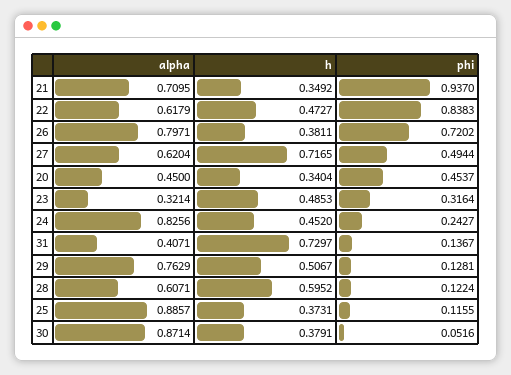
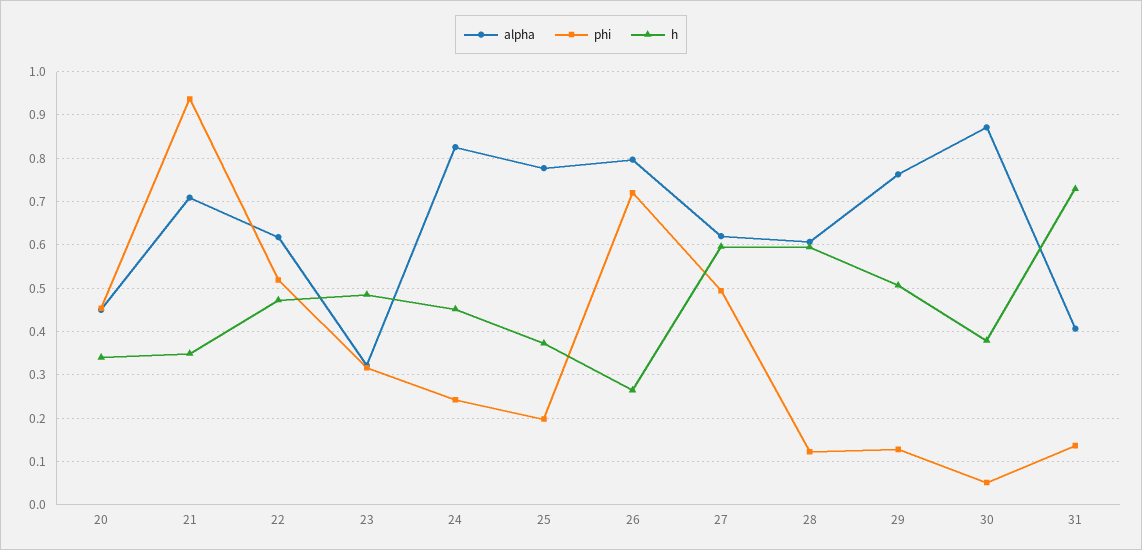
  {
    "alpha": {
      "21": 0.7095,
      "22": 0.6179,
      "26": 0.7971,
      "27": 0.6204,
      "20": 0.45,
      "23": 0.3214,
      "24": 0.8256,
      "31": 0.4071,
      "29": 0.7629,
      "28": 0.6071,
-     "25": 0.8857,
+     "25": 0.78,
      "30": 0.8714
    },
    "h": {
      "21": 0.3492,
      "22": 0.4727,
-     "26": 0.3811,
+     "26": 0.26,
-     "27": 0.7165,
+     "27": 0.6,
      "20": 0.3404,
      "23": 0.4853,
      "24": 0.452,
      "31": 0.7297,
      "29": 0.5067,
      "28": 0.5952,
      "25": 0.3731,
      "30": 0.3791
    },
    "phi": {
      "21": 0.937,
-     "22": 0.8383,
+     "22": 0.52,
      "26": 0.7202,
      "27": 0.4944,
      "20": 0.4537,
      "23": 0.3164,
      "24": 0.2427,
      "31": 0.1367,
      "29": 0.1281,
      "28": 0.1224,
-     "25": 0.1155,
+     "25": 0.2,
      "30": 0.0516
    }
  }

